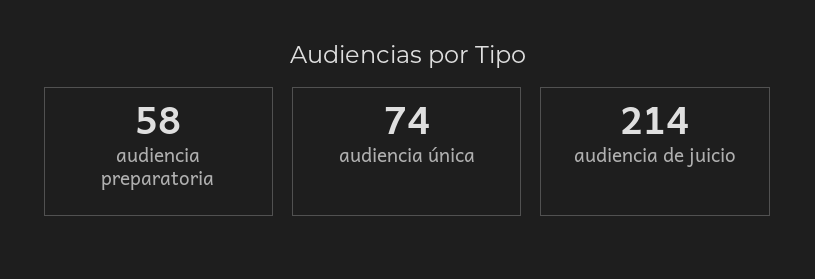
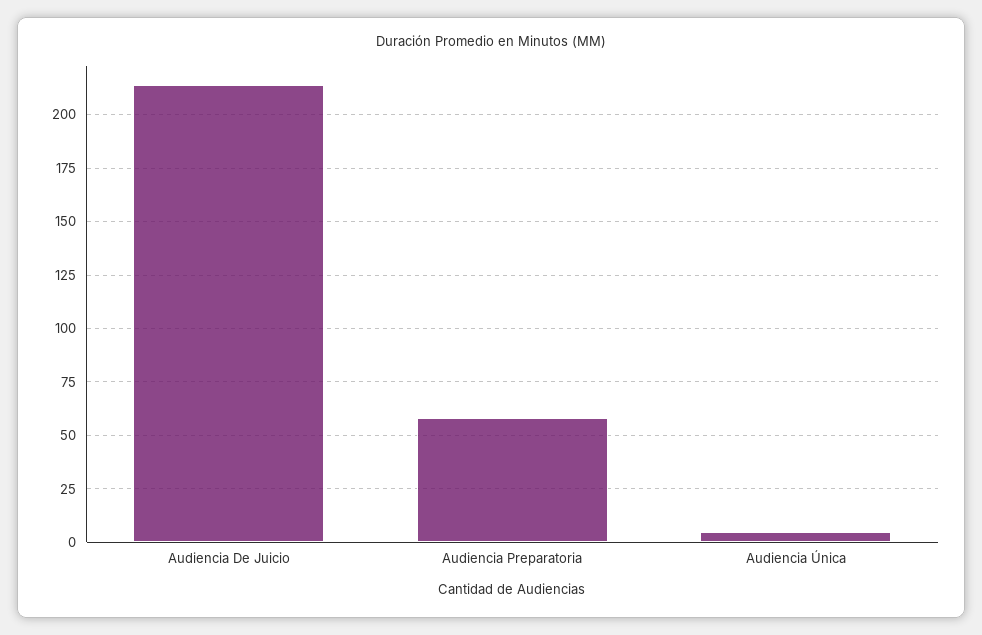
  {
    "audiencia preparatoria": 58,
-   "audiencia única": 74,
+   "audiencia única": 5,
    "audiencia de juicio": 214
  }

